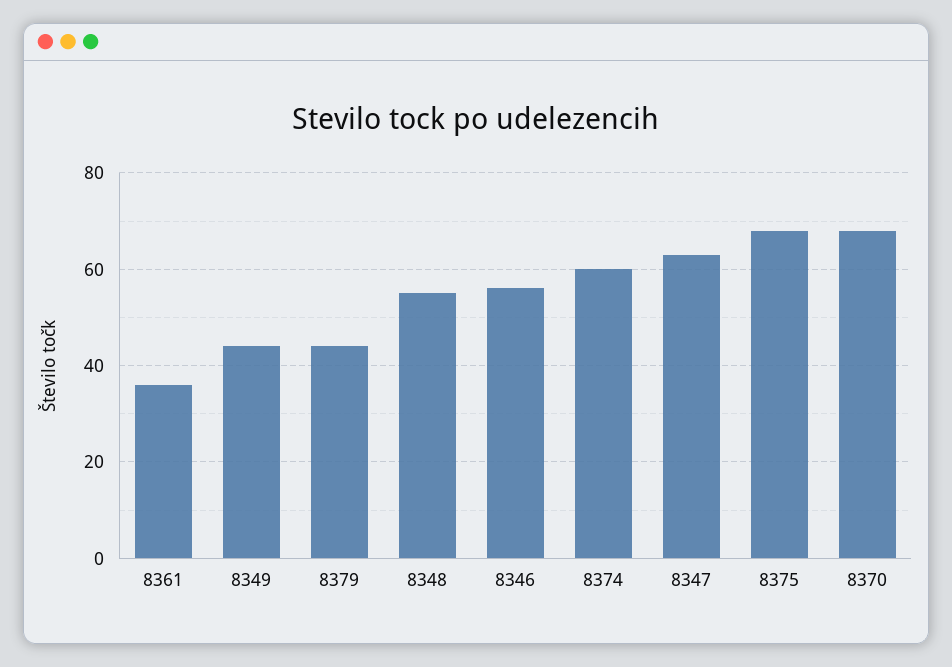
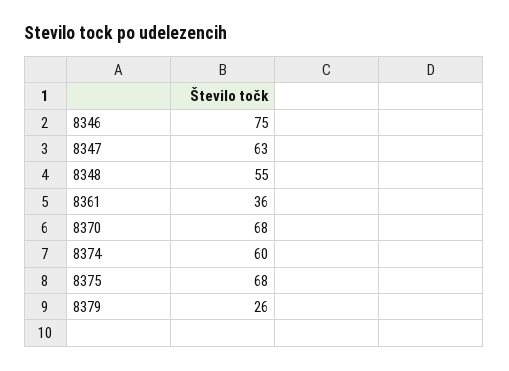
  {
    "8361": 36,
-   "8349": 45,
-   "8379": 45,
+   "8379": 26,
    "8348": 55,
-   "8346": 55,
+   "8346": 75,
    "8374": 60,
    "8347": 63,
    "8375": 68,
    "8370": 68
  }

